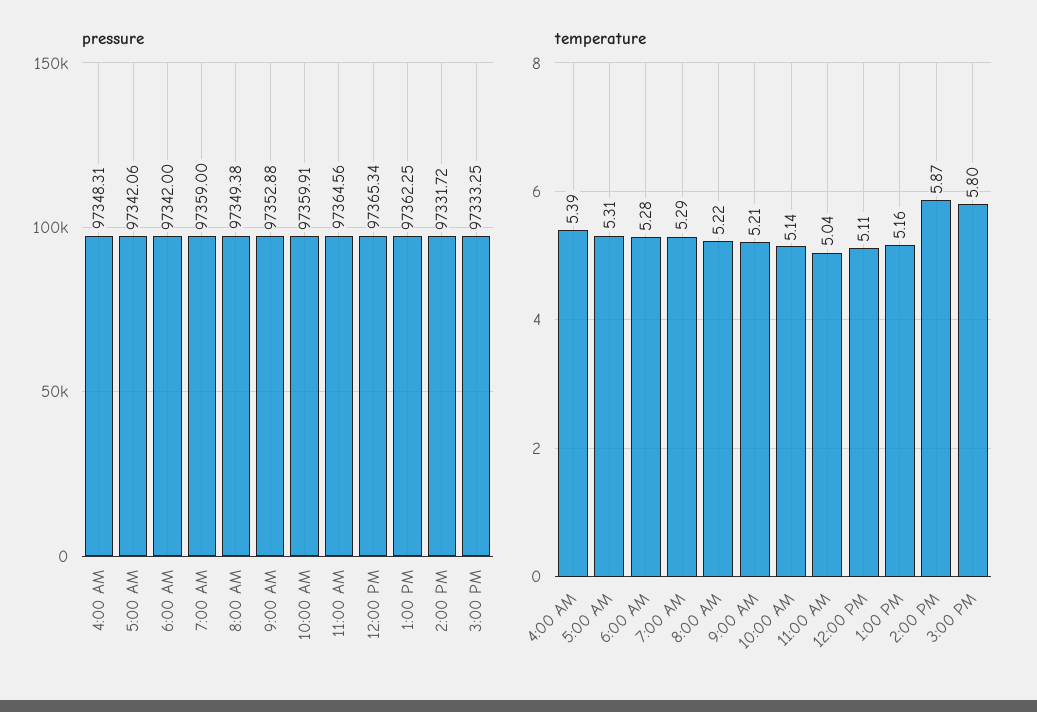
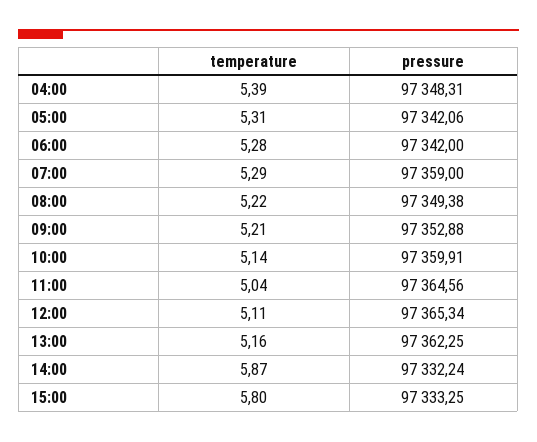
  {
    "pressure": {
      "4:00 AM": 97348.31,
      "5:00 AM": 97342.06,
      "6:00 AM": 97342,
      "7:00 AM": 97359,
      "8:00 AM": 97349.38,
      "9:00 AM": 97352.88,
      "10:00 AM": 97359.91,
      "11:00 AM": 97364.56,
      "12:00 PM": 97365.34,
      "1:00 PM": 97362.25,
-     "2:00 PM": 97331.72,
+     "2:00 PM": 97332.24,
      "3:00 PM": 97333.25
    },
    "temperature": {
      "4:00 AM": 5.39,
      "5:00 AM": 5.31,
      "6:00 AM": 5.28,
      "7:00 AM": 5.29,
      "8:00 AM": 5.22,
      "9:00 AM": 5.21,
      "10:00 AM": 5.14,
      "11:00 AM": 5.04,
      "12:00 PM": 5.11,
      "1:00 PM": 5.16,
      "2:00 PM": 5.87,
      "3:00 PM": 5.8
    }
  }

